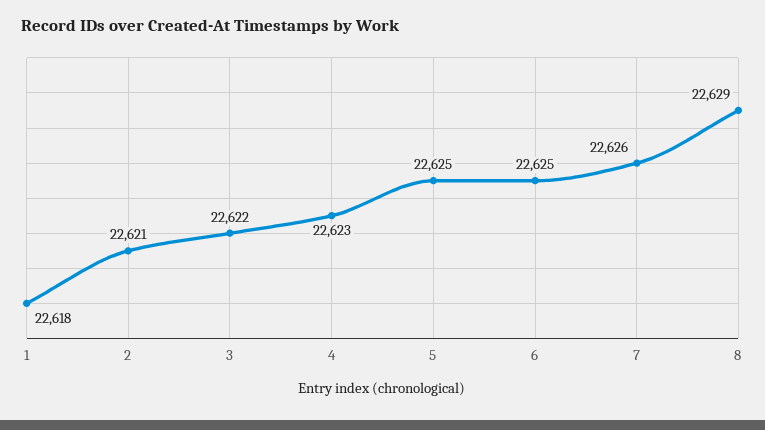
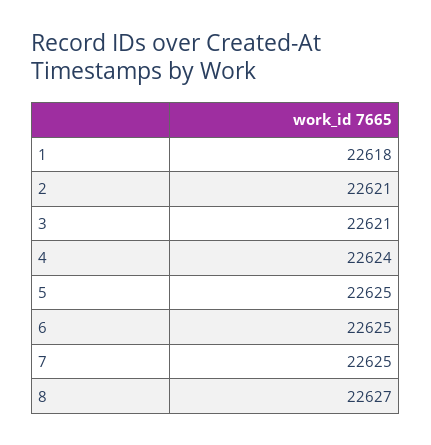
  {
    "1": 22618,
    "2": 22621,
-   "3": 22622,
+   "3": 22621,
-   "4": 22623,
+   "4": 22624,
    "5": 22625,
    "6": 22625,
-   "7": 22626,
+   "7": 22625,
-   "8": 22629
+   "8": 22627
  }

